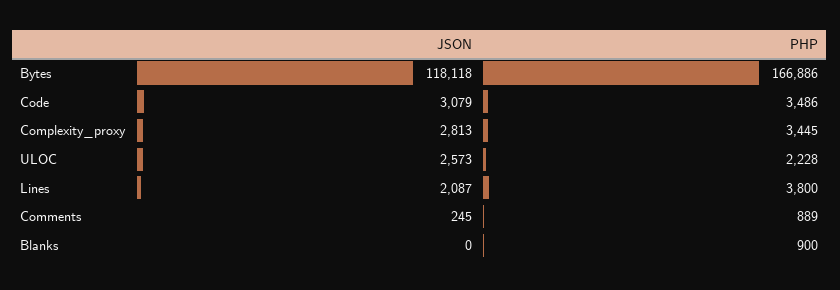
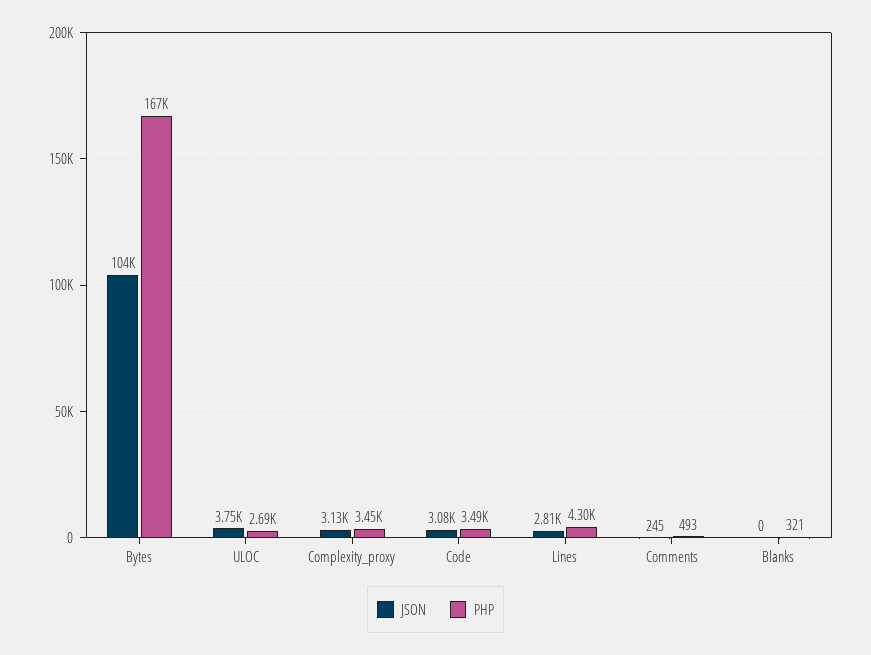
  {
    "JSON": {
-     "Bytes": 118118,
+     "Bytes": 104000,
      "Code": 3079,
-     "Complexity_proxy": 2813,
+     "Complexity_proxy": 3130,
-     "ULOC": 2573,
+     "ULOC": 3750,
-     "Lines": 2087,
+     "Lines": 2810,
      "Comments": 245,
      "Blanks": 0
    },
    "PHP": {
      "Bytes": 166886,
      "Code": 3486,
      "Complexity_proxy": 3445,
-     "ULOC": 2228,
+     "ULOC": 2690,
-     "Lines": 3800,
+     "Lines": 4300,
-     "Comments": 889,
+     "Comments": 493,
-     "Blanks": 900
+     "Blanks": 321
    }
  }

